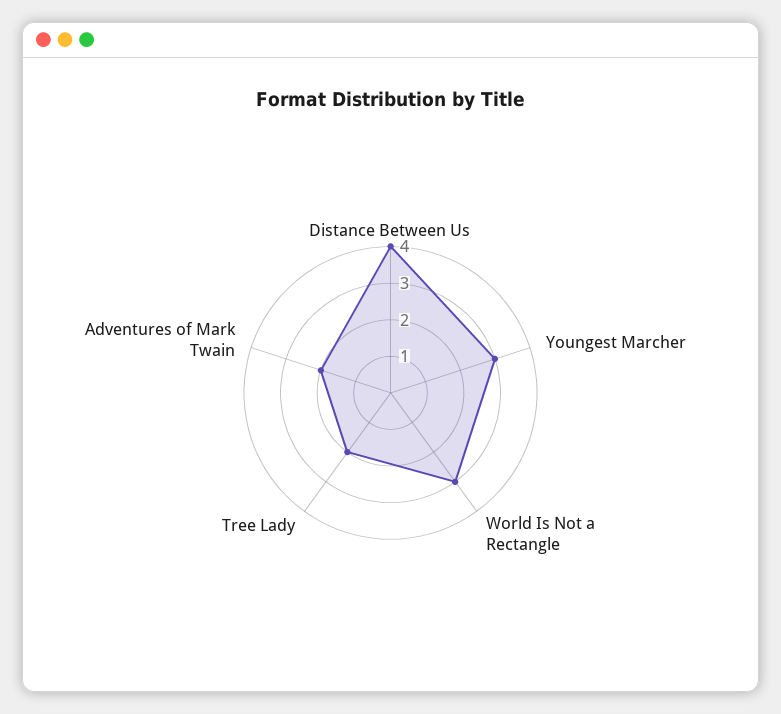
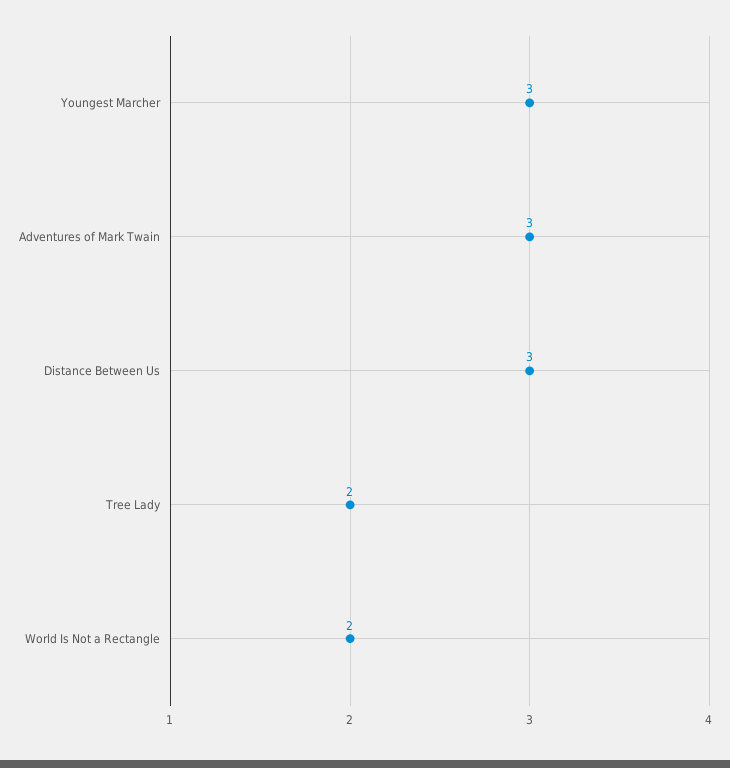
  {
-   "Distance Between Us": 4,
+   "Distance Between Us": 3,
    "Youngest Marcher": 3,
-   "World Is Not a Rectangle": 3,
+   "World Is Not a Rectangle": 2,
    "Tree Lady": 2,
-   "Adventures of Mark Twain": 2
+   "Adventures of Mark Twain": 3
  }

